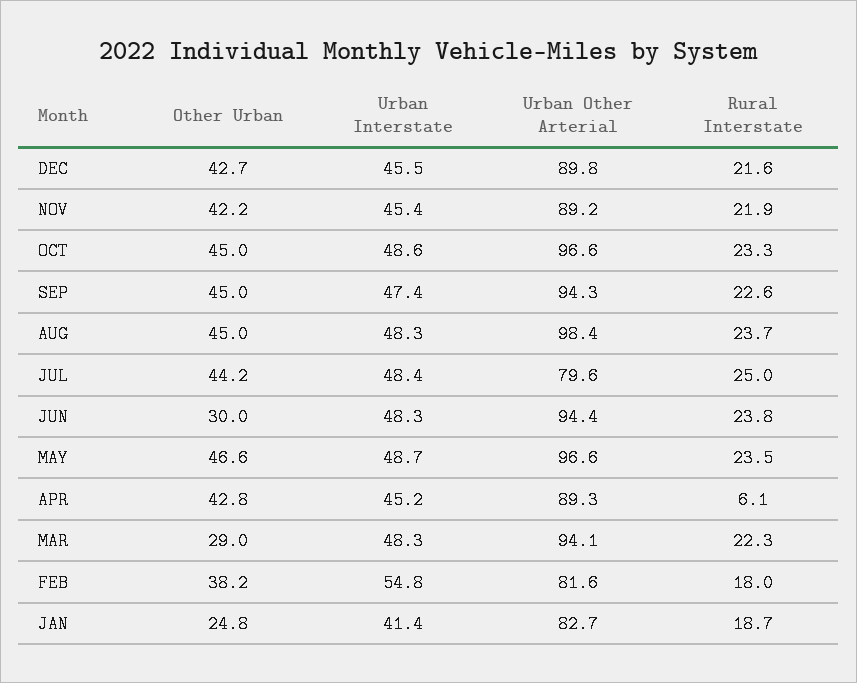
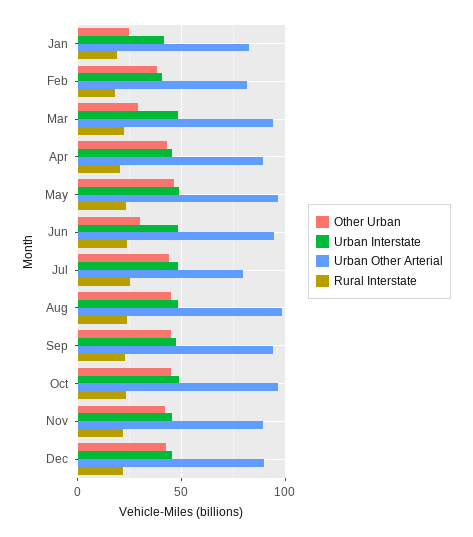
  {
    "Other Urban": {
      "DEC": 42.7,
      "NOV": 42.2,
      "OCT": 45,
      "SEP": 45,
      "AUG": 45,
      "JUL": 44.2,
      "JUN": 30,
      "MAY": 46.6,
      "APR": 42.8,
      "MAR": 29,
      "FEB": 38.2,
      "JAN": 24.8
    },
    "Urban Interstate": {
      "DEC": 45.5,
      "NOV": 45.4,
      "OCT": 48.6,
      "SEP": 47.4,
      "AUG": 48.3,
      "JUL": 48.4,
      "JUN": 48.3,
      "MAY": 48.7,
      "APR": 45.2,
      "MAR": 48.3,
-     "FEB": 54.8,
+     "FEB": 40,
      "JAN": 41.4
    },
    "Urban Other Arterial": {
      "DEC": 89.8,
      "NOV": 89.2,
      "OCT": 96.6,
      "SEP": 94.3,
      "AUG": 98.4,
      "JUL": 79.6,
      "JUN": 94.4,
      "MAY": 96.6,
      "APR": 89.3,
      "MAR": 94.1,
      "FEB": 81.6,
      "JAN": 82.7
    },
    "Rural Interstate": {
      "DEC": 21.6,
      "NOV": 21.9,
      "OCT": 23.3,
      "SEP": 22.6,
      "AUG": 23.7,
      "JUL": 25,
      "JUN": 23.8,
      "MAY": 23.5,
-     "APR": 6.1,
+     "APR": 20,
      "MAR": 22.3,
      "FEB": 18,
      "JAN": 18.7
    }
  }

